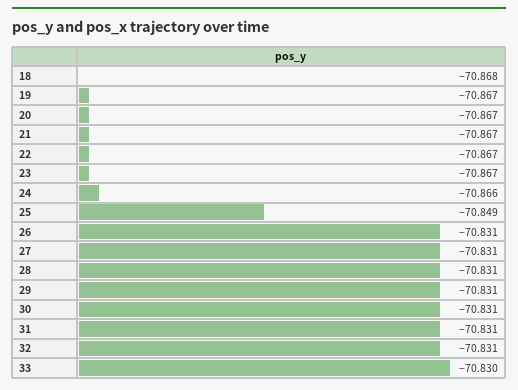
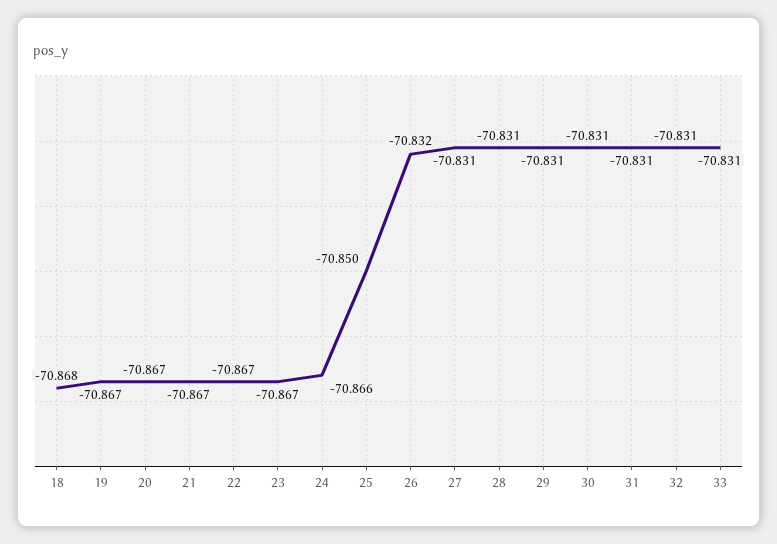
  {
    "18": -70.868,
    "19": -70.867,
    "20": -70.867,
    "21": -70.867,
    "22": -70.867,
    "23": -70.867,
    "24": -70.866,
-   "25": -70.849,
+   "25": -70.85,
-   "26": -70.831,
+   "26": -70.832,
    "27": -70.831,
    "28": -70.831,
    "29": -70.831,
    "30": -70.831,
    "31": -70.831,
    "32": -70.831,
-   "33": -70.83
+   "33": -70.831
  }

